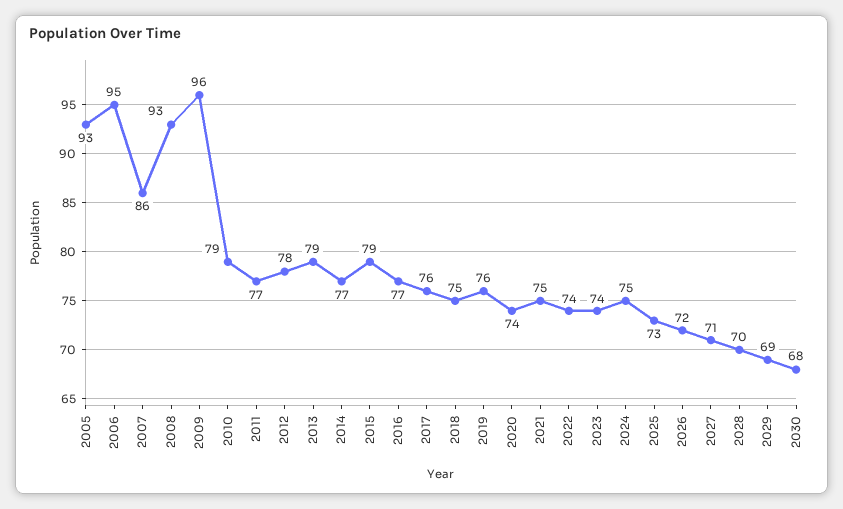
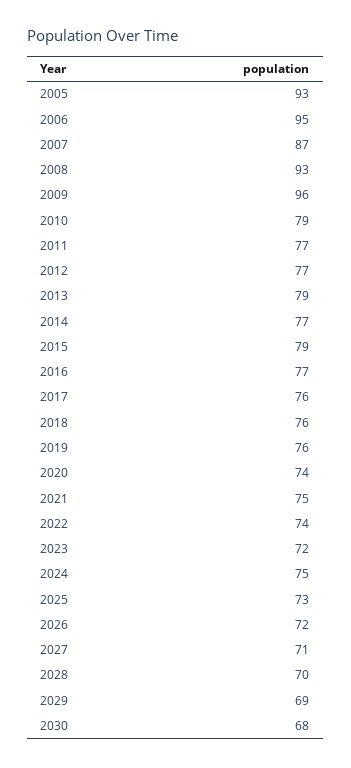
  {
    "2005": 93,
    "2006": 95,
-   "2007": 86,
+   "2007": 87,
    "2008": 93,
    "2009": 96,
    "2010": 79,
    "2011": 77,
-   "2012": 78,
+   "2012": 77,
    "2013": 79,
    "2014": 77,
    "2015": 79,
    "2016": 77,
    "2017": 76,
-   "2018": 75,
+   "2018": 76,
    "2019": 76,
    "2020": 74,
    "2021": 75,
    "2022": 74,
-   "2023": 74,
+   "2023": 72,
    "2024": 75,
    "2025": 73,
    "2026": 72,
    "2027": 71,
    "2028": 70,
    "2029": 69,
    "2030": 68
  }

